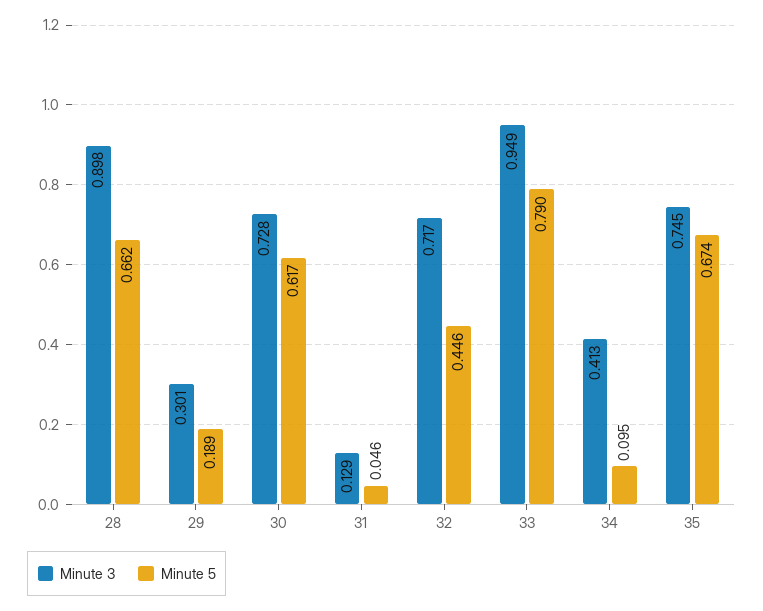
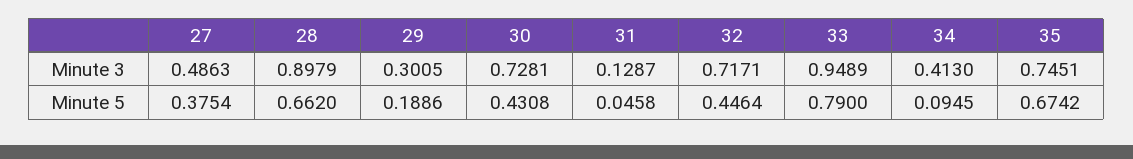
  {
    "Minute 3": {
      "28": 0.8979,
      "29": 0.3005,
      "30": 0.7281,
      "31": 0.1287,
      "32": 0.7171,
      "33": 0.9489,
      "34": 0.413,
-     "35": 0.7451
+     "35": 0.7451,
+     "27": 0.4863
    },
    "Minute 5": {
      "28": 0.662,
      "29": 0.1886,
-     "30": 0.617,
+     "30": 0.4308,
      "31": 0.0458,
      "32": 0.4464,
      "33": 0.79,
      "34": 0.0945,
-     "35": 0.6742
+     "35": 0.6742,
+     "27": 0.3754
    }
  }

